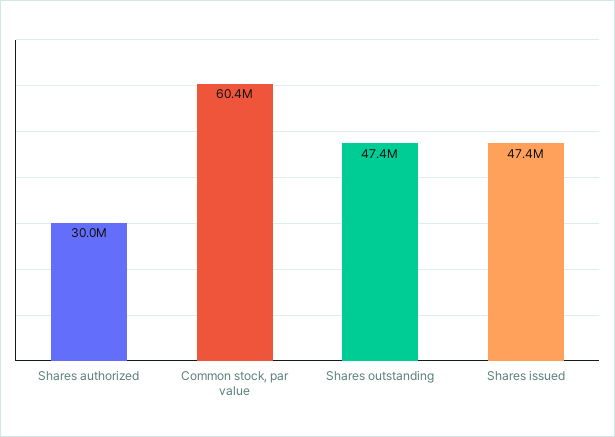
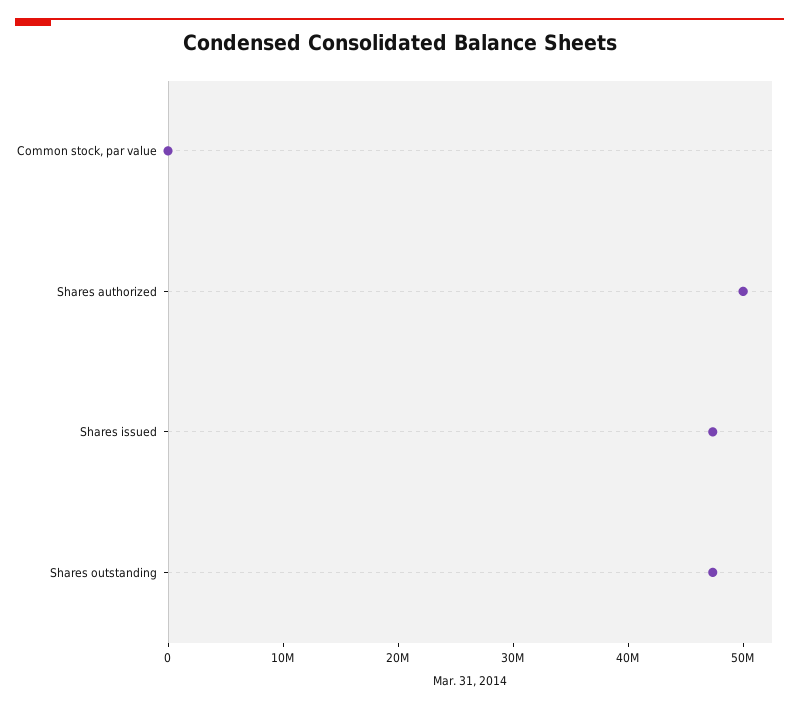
  {
-   "Shares authorized": 30000000,
+   "Shares authorized": 50000000,
-   "Common stock, par value": 60400000,
+   "Common stock, par value": 0,
    "Shares outstanding": 47400000,
    "Shares issued": 47400000
  }

